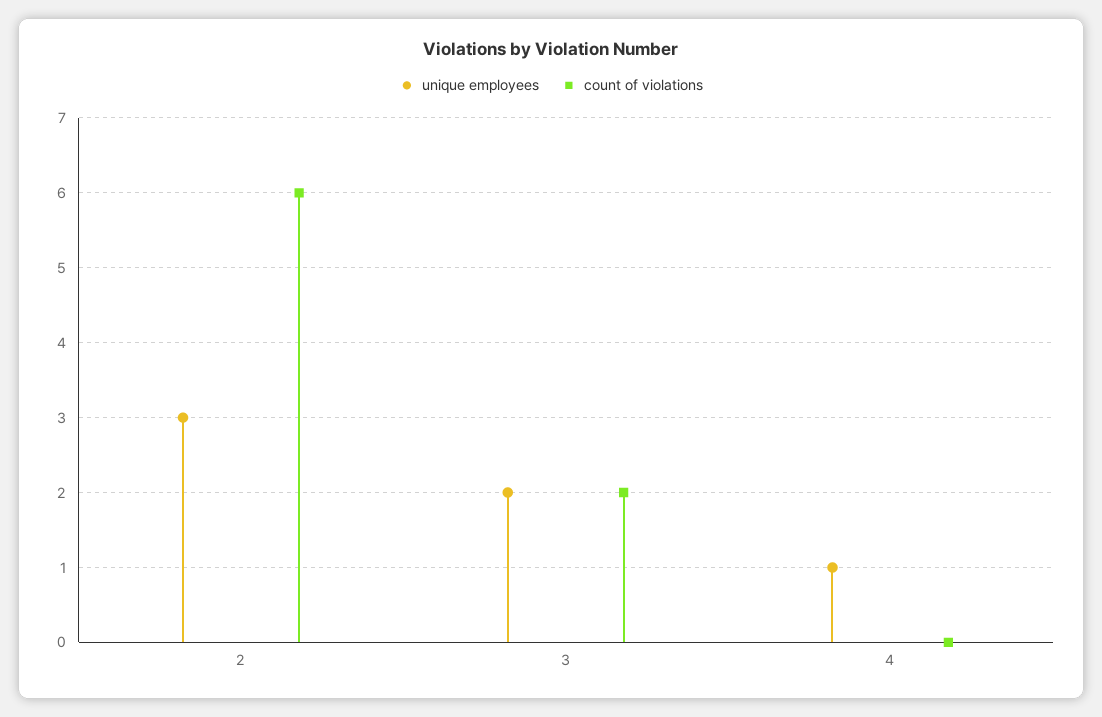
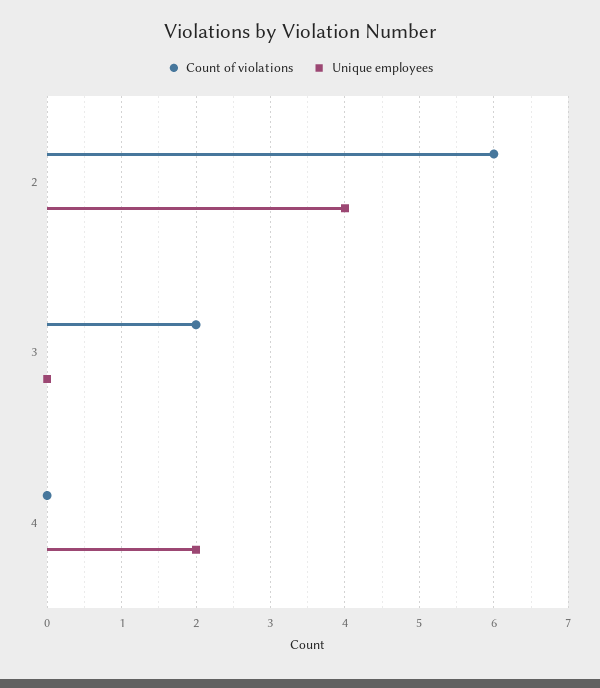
  {
    "unique employees": {
-     "2": 3,
+     "2": 4,
-     "3": 2,
+     "3": 0,
-     "4": 1
+     "4": 2
    },
    "count of violations": {
      "2": 6,
      "3": 2,
      "4": 0
    }
  }

